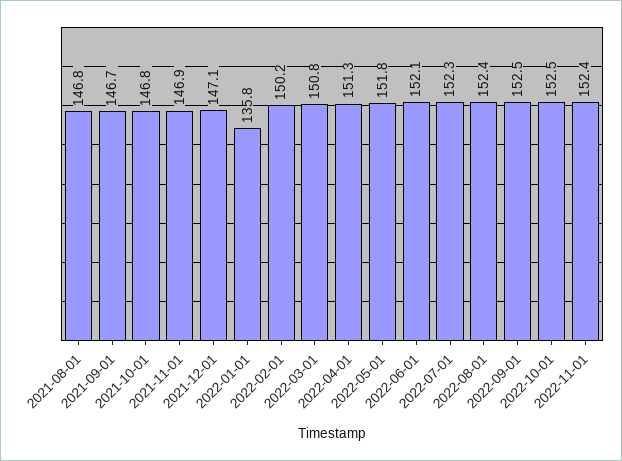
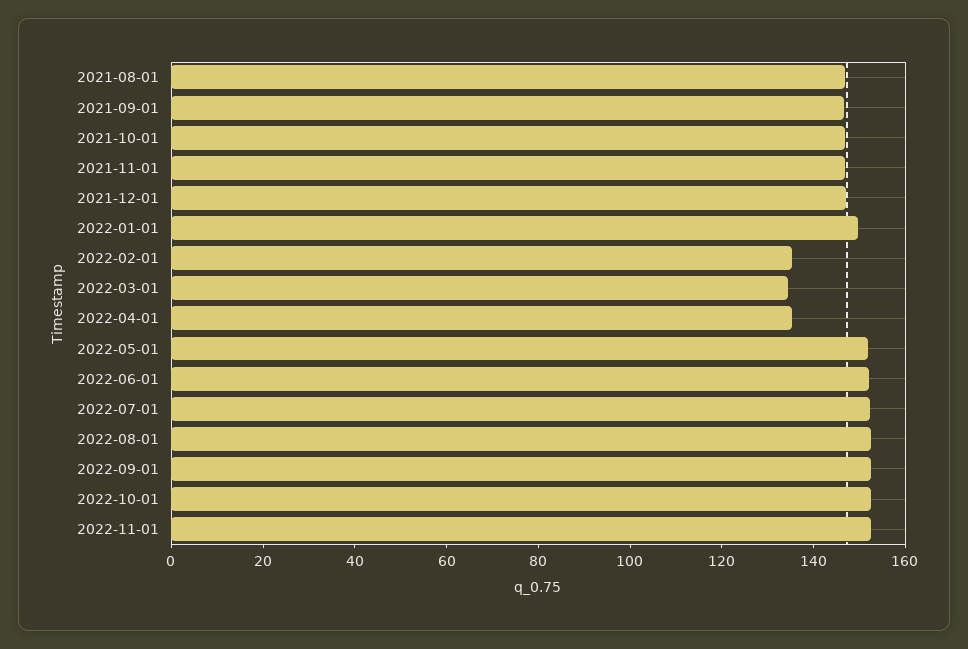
  {
    "2021-08-01": 146.8,
    "2021-09-01": 146.7,
    "2021-10-01": 146.8,
    "2021-11-01": 146.9,
    "2021-12-01": 147.1,
-   "2022-01-01": 135.8,
+   "2022-01-01": 150,
-   "2022-02-01": 150.2,
+   "2022-02-01": 135,
-   "2022-03-01": 150.8,
+   "2022-03-01": 135,
-   "2022-04-01": 151.3,
+   "2022-04-01": 135,
    "2022-05-01": 151.8,
    "2022-06-01": 152.1,
    "2022-07-01": 152.3,
    "2022-08-01": 152.4,
    "2022-09-01": 152.5,
    "2022-10-01": 152.5,
    "2022-11-01": 152.4
  }

